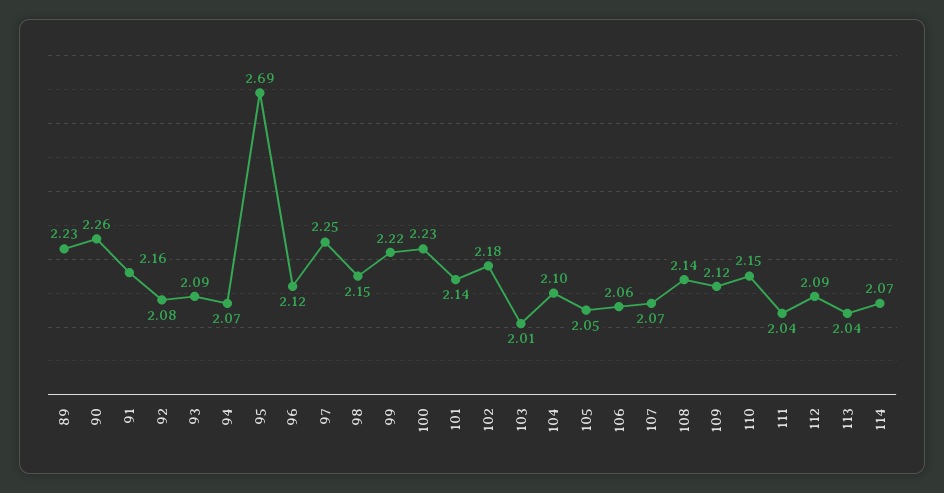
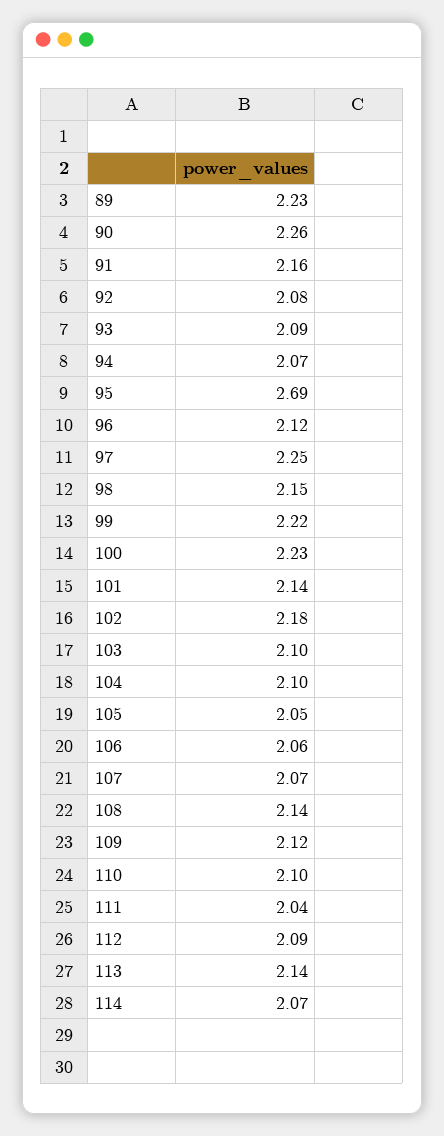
  {
    "89": 2.23,
    "90": 2.26,
    "91": 2.16,
    "92": 2.08,
    "93": 2.09,
    "94": 2.07,
    "95": 2.69,
    "96": 2.12,
    "97": 2.25,
    "98": 2.15,
    "99": 2.22,
    "100": 2.23,
    "101": 2.14,
    "102": 2.18,
-   "103": 2.01,
+   "103": 2.1,
    "104": 2.1,
    "105": 2.05,
    "106": 2.06,
    "107": 2.07,
    "108": 2.14,
    "109": 2.12,
-   "110": 2.15,
+   "110": 2.1,
    "111": 2.04,
    "112": 2.09,
-   "113": 2.04,
+   "113": 2.14,
    "114": 2.07
  }

